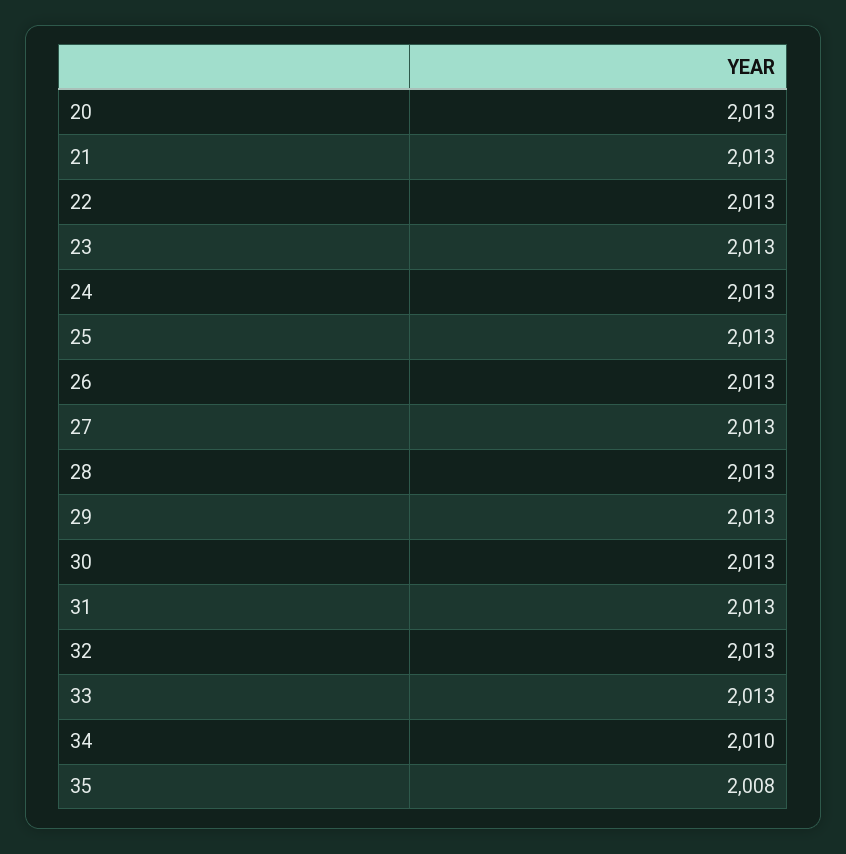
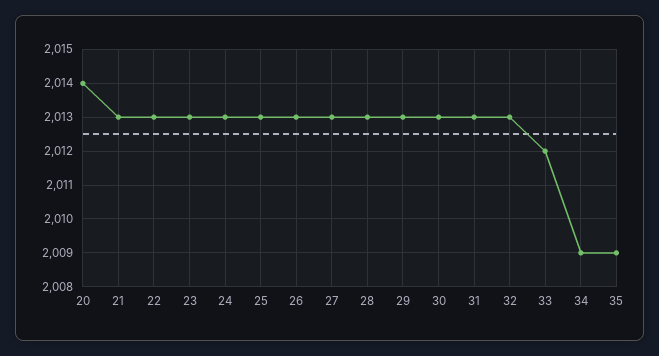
  {
-   "20": 2013,
+   "20": 2014,
    "21": 2013,
    "22": 2013,
    "23": 2013,
    "24": 2013,
    "25": 2013,
    "26": 2013,
    "27": 2013,
    "28": 2013,
    "29": 2013,
    "30": 2013,
    "31": 2013,
    "32": 2013,
-   "33": 2013,
+   "33": 2012,
-   "34": 2010,
+   "34": 2009,
-   "35": 2008
+   "35": 2009
  }

